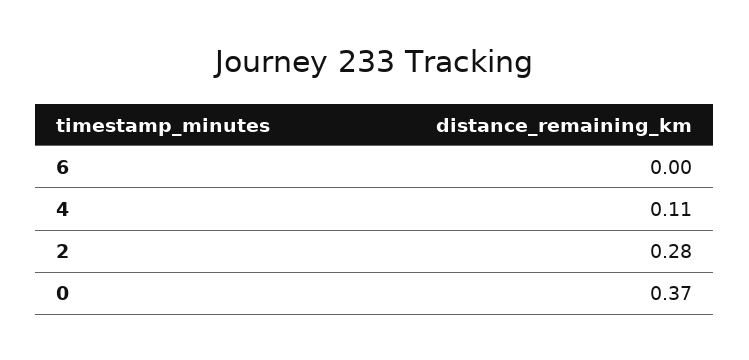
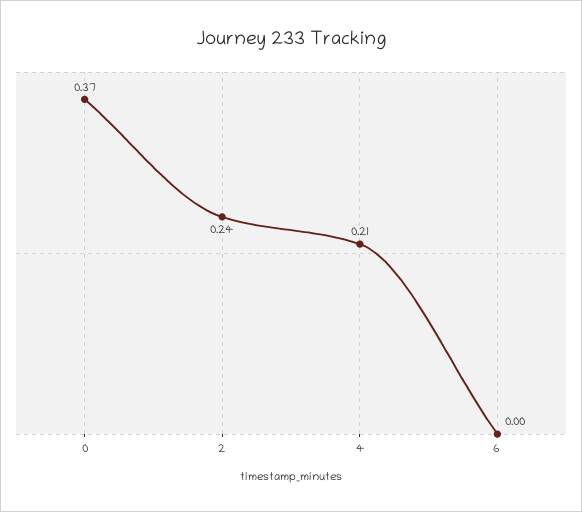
  {
    "6": 0,
-   "4": 0.11,
+   "4": 0.21,
-   "2": 0.28,
+   "2": 0.24,
    "0": 0.37
  }

